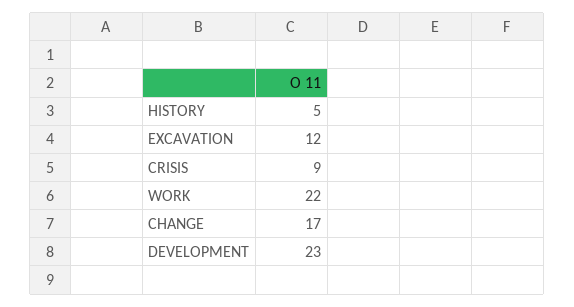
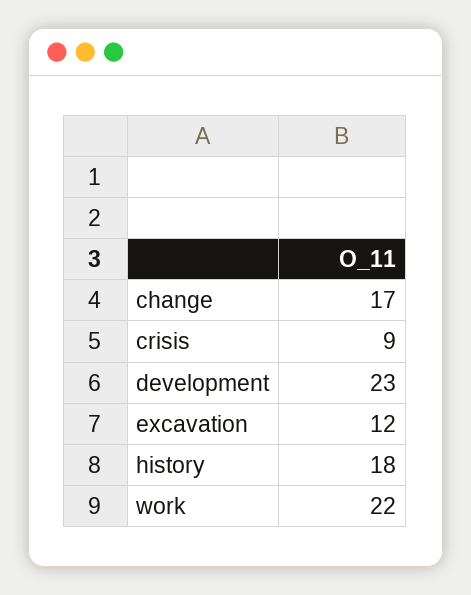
  {
-   "HISTORY": 5,
+   "HISTORY": 18,
    "EXCAVATION": 12,
    "CRISIS": 9,
    "WORK": 22,
    "CHANGE": 17,
    "DEVELOPMENT": 23
  }

